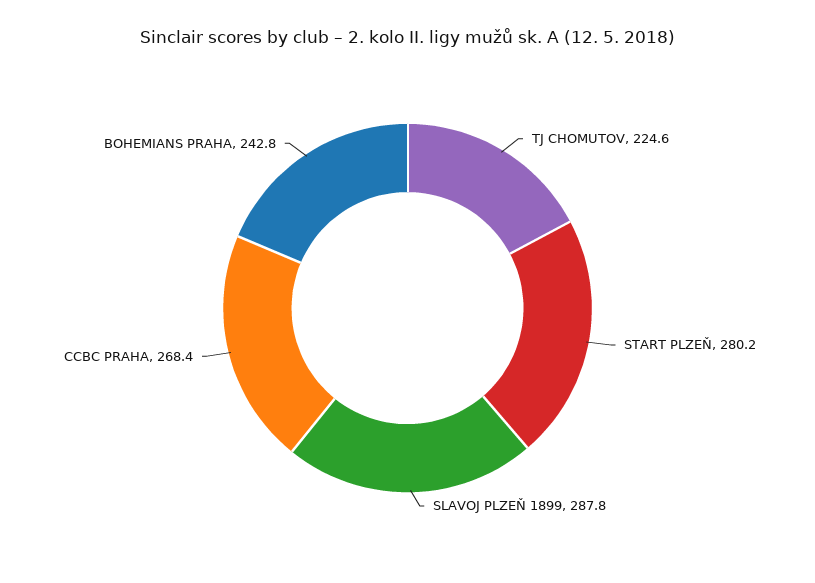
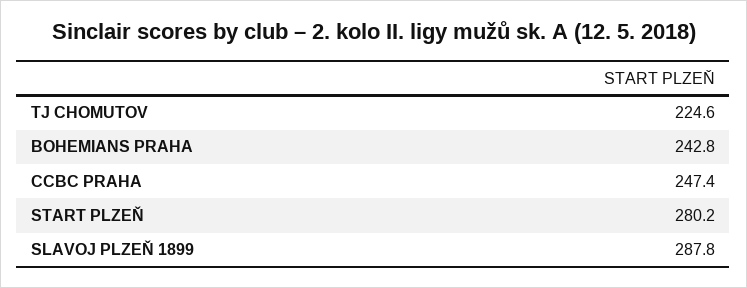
  {
    "TJ CHOMUTOV": 224.6,
    "START PLZEŇ": 280.2,
    "SLAVOJ PLZEŇ 1899": 287.8,
-   "CCBC PRAHA": 268.4,
+   "CCBC PRAHA": 247.4,
    "BOHEMIANS PRAHA": 242.8
  }

